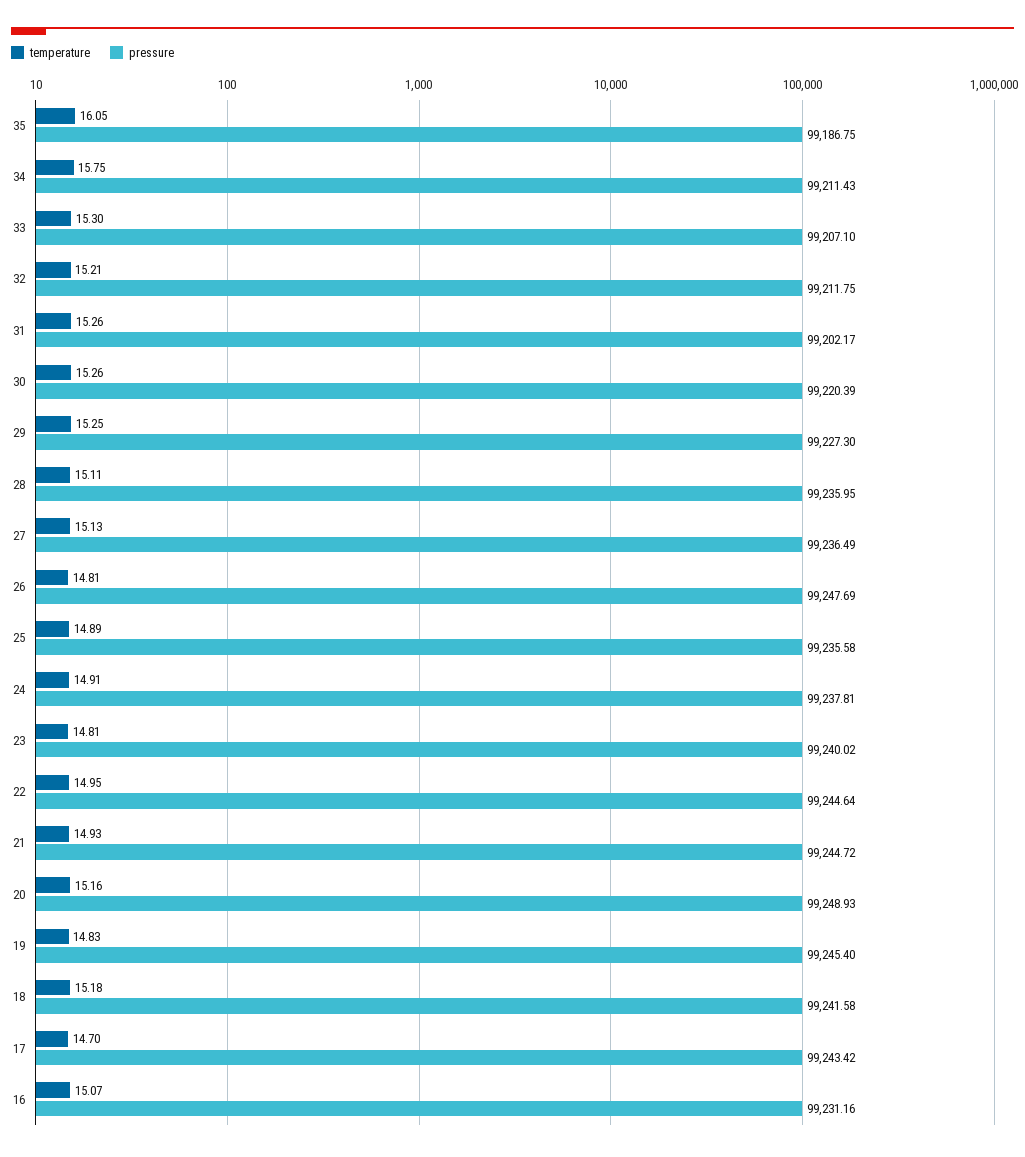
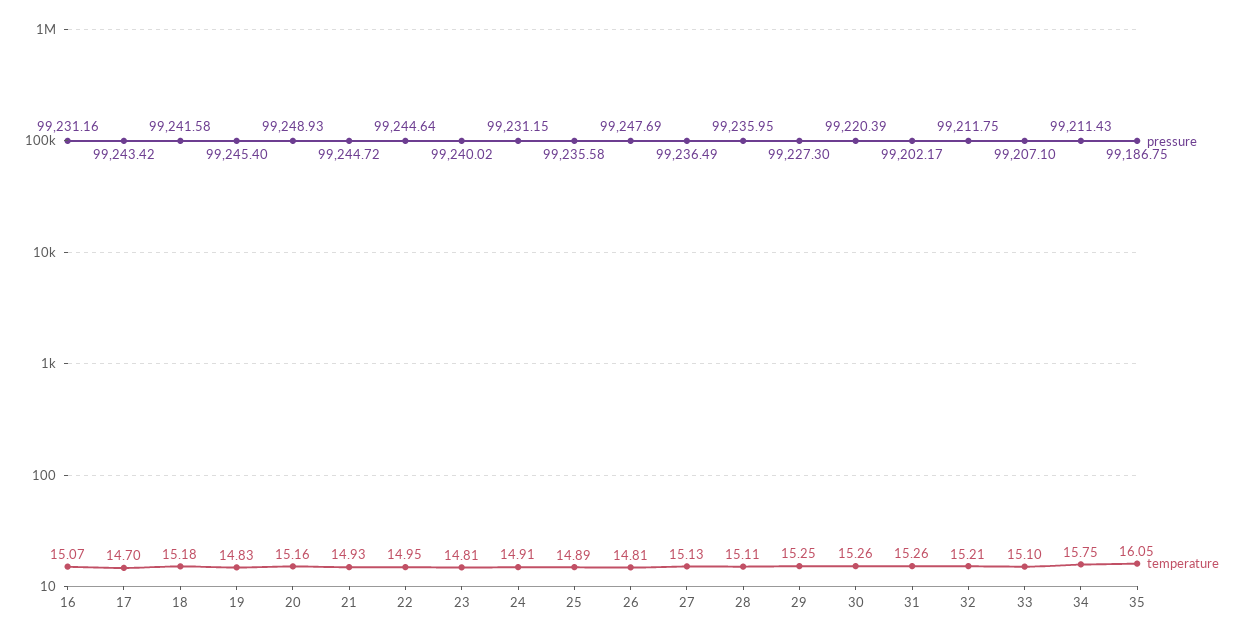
  {
    "temperature": {
      "35": 16.05,
      "34": 15.75,
-     "33": 15.3,
+     "33": 15.1,
      "32": 15.21,
      "31": 15.26,
      "30": 15.26,
      "29": 15.25,
      "28": 15.11,
      "27": 15.13,
      "26": 14.81,
      "25": 14.89,
      "24": 14.91,
      "23": 14.81,
      "22": 14.95,
      "21": 14.93,
      "20": 15.16,
      "19": 14.83,
      "18": 15.18,
      "17": 14.7,
      "16": 15.07
    },
    "pressure": {
      "35": 99186.75,
      "34": 99211.43,
      "33": 99207.1,
      "32": 99211.75,
      "31": 99202.17,
      "30": 99220.39,
      "29": 99227.3,
      "28": 99235.95,
      "27": 99236.49,
      "26": 99247.69,
      "25": 99235.58,
-     "24": 99237.81,
+     "24": 99231.15,
      "23": 99240.02,
      "22": 99244.64,
      "21": 99244.72,
      "20": 99248.93,
      "19": 99245.4,
      "18": 99241.58,
      "17": 99243.42,
      "16": 99231.16
    }
  }

